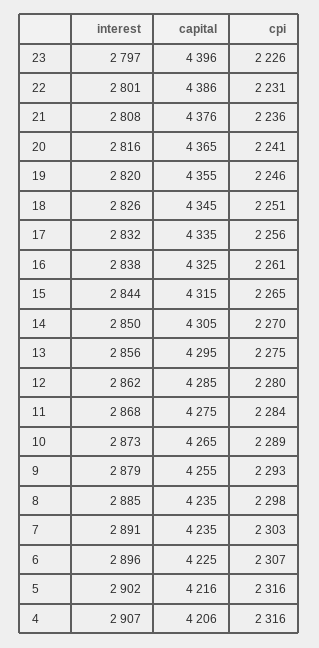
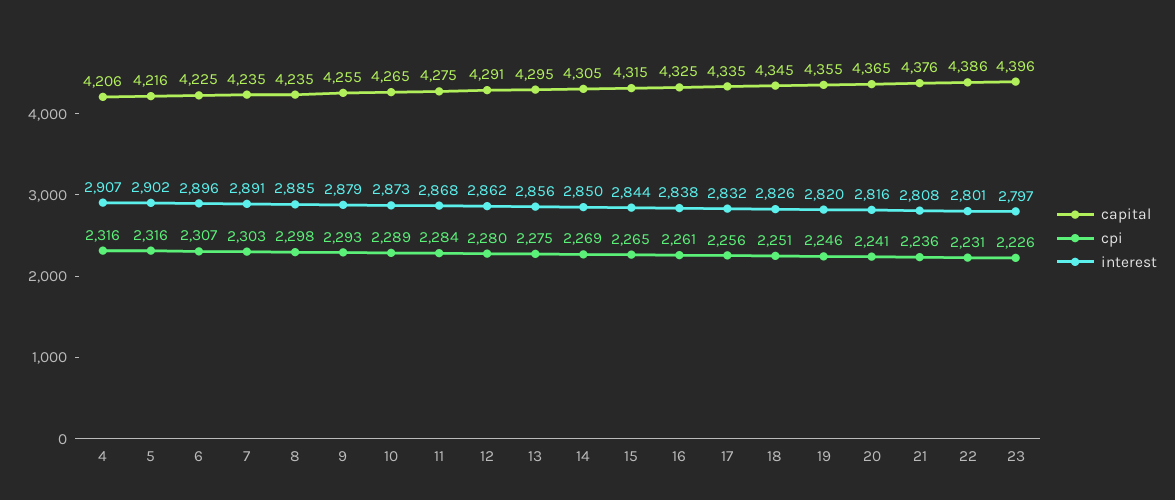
  {
    "interest": {
      "23": 2797,
      "22": 2801,
      "21": 2808,
      "20": 2816,
      "19": 2820,
      "18": 2826,
      "17": 2832,
      "16": 2838,
      "15": 2844,
      "14": 2850,
      "13": 2856,
      "12": 2862,
      "11": 2868,
      "10": 2873,
      "9": 2879,
      "8": 2885,
      "7": 2891,
      "6": 2896,
      "5": 2902,
      "4": 2907
    },
    "capital": {
      "23": 4396,
      "22": 4386,
      "21": 4376,
      "20": 4365,
      "19": 4355,
      "18": 4345,
      "17": 4335,
      "16": 4325,
      "15": 4315,
      "14": 4305,
      "13": 4295,
-     "12": 4285,
+     "12": 4291,
      "11": 4275,
      "10": 4265,
      "9": 4255,
      "8": 4235,
      "7": 4235,
      "6": 4225,
      "5": 4216,
      "4": 4206
    },
    "cpi": {
      "23": 2226,
      "22": 2231,
      "21": 2236,
      "20": 2241,
      "19": 2246,
      "18": 2251,
      "17": 2256,
      "16": 2261,
      "15": 2265,
-     "14": 2270,
+     "14": 2269,
      "13": 2275,
      "12": 2280,
      "11": 2284,
      "10": 2289,
      "9": 2293,
      "8": 2298,
      "7": 2303,
      "6": 2307,
      "5": 2316,
      "4": 2316
    }
  }

